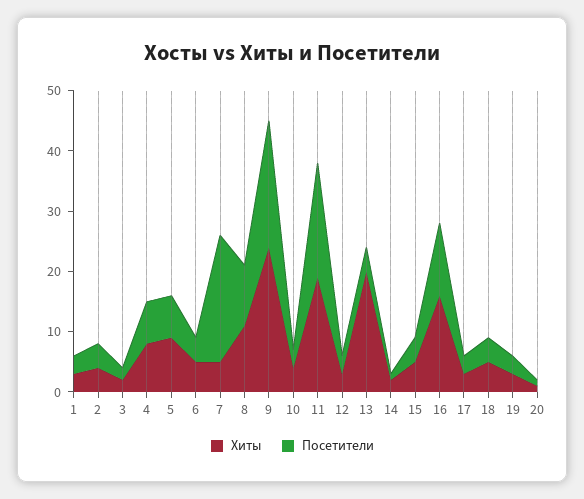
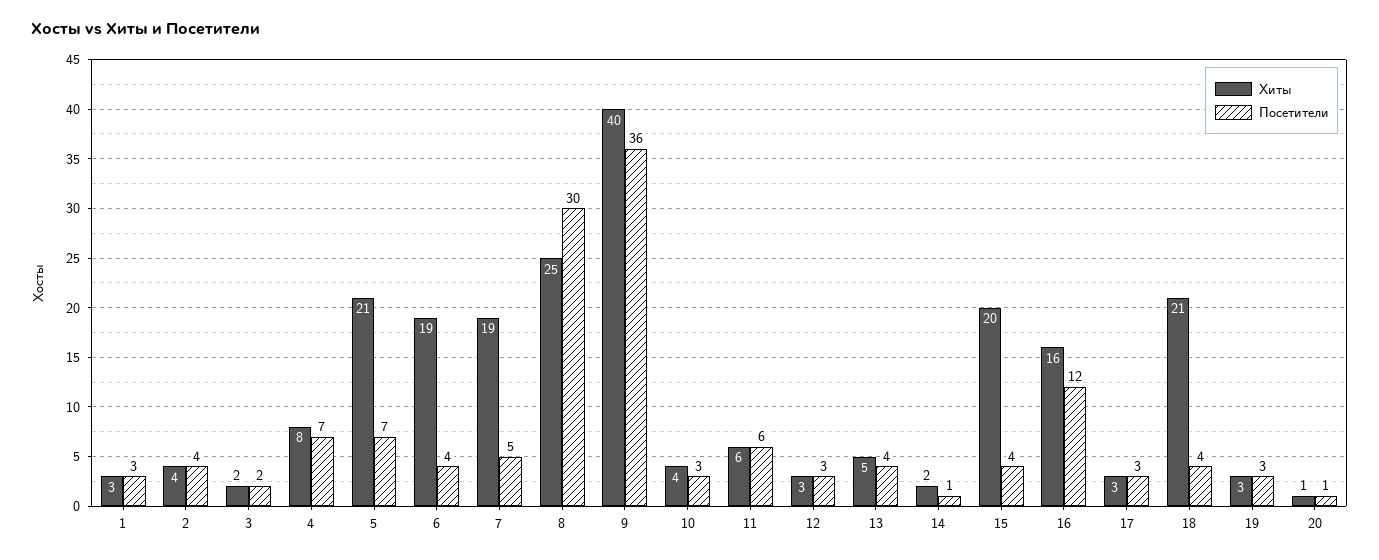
  {
    "Хиты": {
      "1": 3,
      "2": 4,
      "3": 2,
      "4": 8,
-     "5": 10,
+     "5": 21,
-     "6": 5,
+     "6": 19,
-     "7": 5,
+     "7": 19,
-     "8": 10,
+     "8": 25,
-     "9": 25,
+     "9": 40,
      "10": 4,
-     "11": 20,
+     "11": 6,
      "12": 3,
-     "13": 20,
+     "13": 5,
      "14": 2,
-     "15": 5,
+     "15": 20,
      "16": 16,
      "17": 3,
-     "18": 5,
+     "18": 21,
      "19": 3,
      "20": 1
    },
    "Посетители": {
      "1": 3,
      "2": 4,
      "3": 2,
      "4": 7,
      "5": 7,
      "6": 4,
-     "7": 20,
+     "7": 5,
-     "8": 10,
+     "8": 30,
-     "9": 20,
+     "9": 36,
      "10": 3,
-     "11": 20,
+     "11": 6,
      "12": 3,
      "13": 4,
      "14": 1,
      "15": 4,
      "16": 12,
      "17": 3,
      "18": 4,
      "19": 3,
      "20": 1
    }
  }

